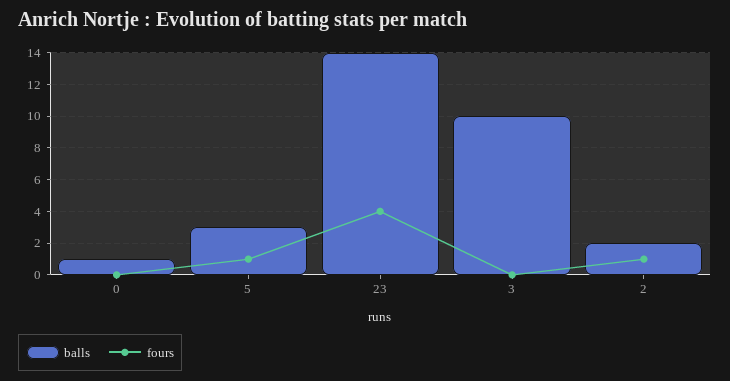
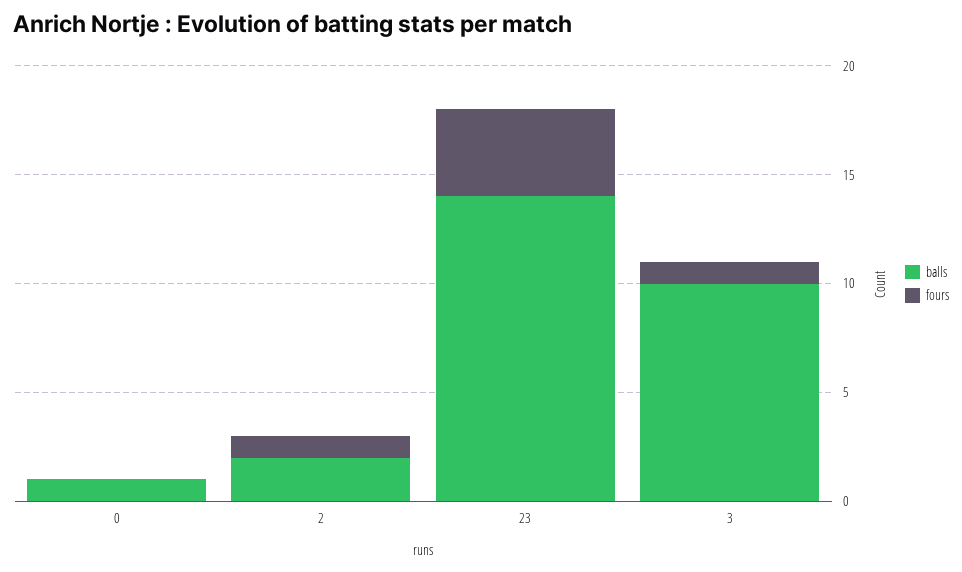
  {
    "balls": {
      "0": 1,
-     "5": 3,
      "23": 14,
      "3": 10,
      "2": 2
    },
    "fours": {
      "0": 0,
-     "5": 1,
      "23": 4,
-     "3": 0,
+     "3": 1,
      "2": 1
    }
  }

